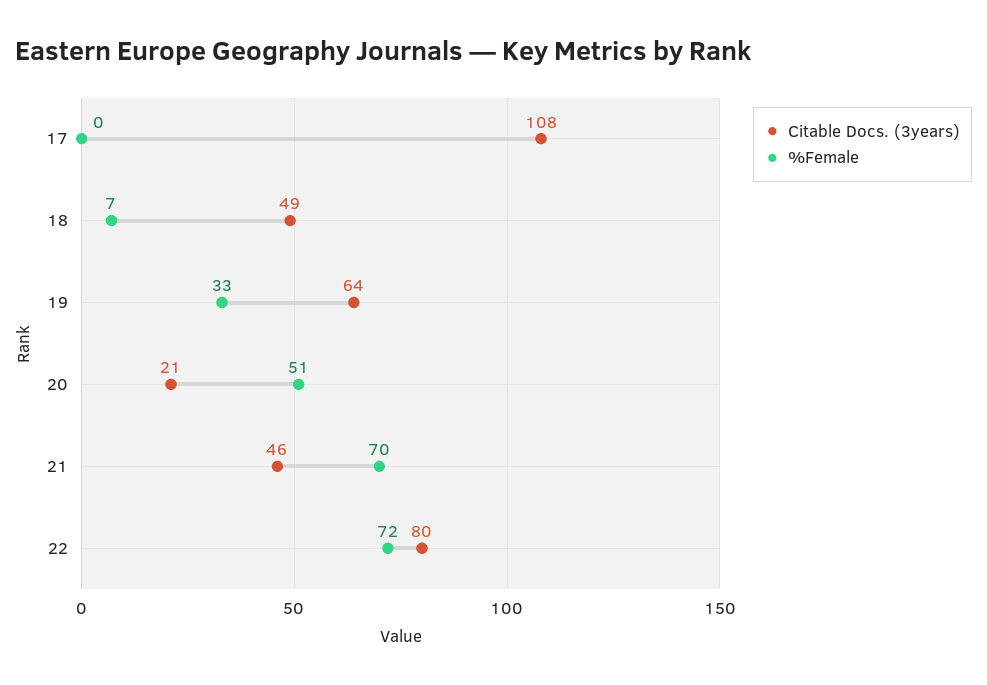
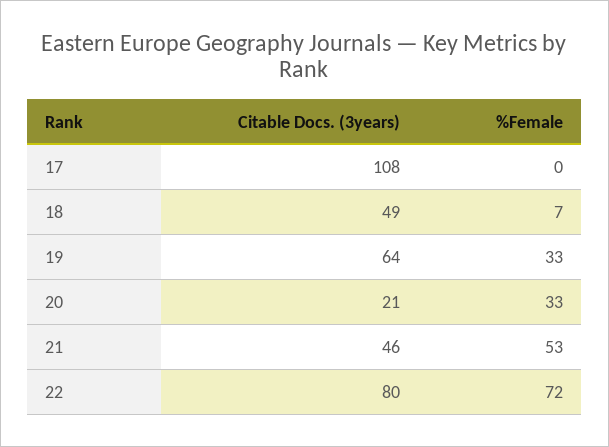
  {
    "Citable Docs. (3years)": {
      "17": 108,
      "18": 49,
      "19": 64,
      "20": 21,
      "21": 46,
      "22": 80
    },
    "%Female": {
      "17": 0,
      "18": 7,
      "19": 33,
-     "20": 51,
+     "20": 33,
-     "21": 70,
+     "21": 53,
      "22": 72
    }
  }

